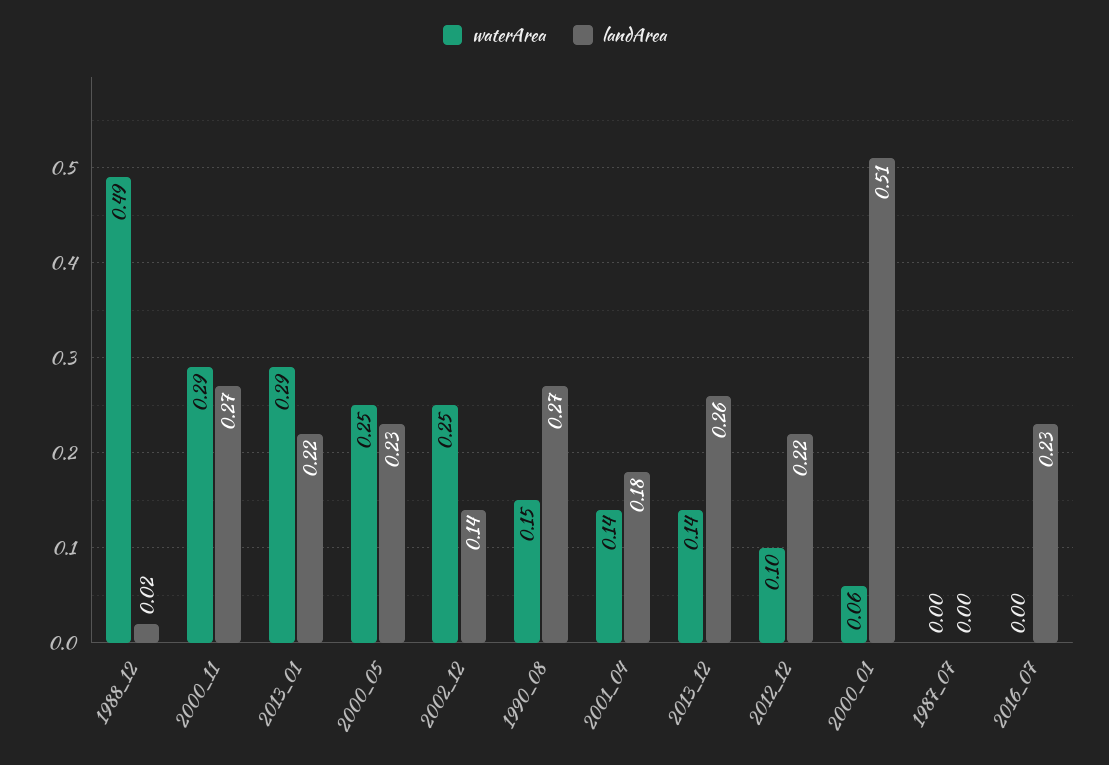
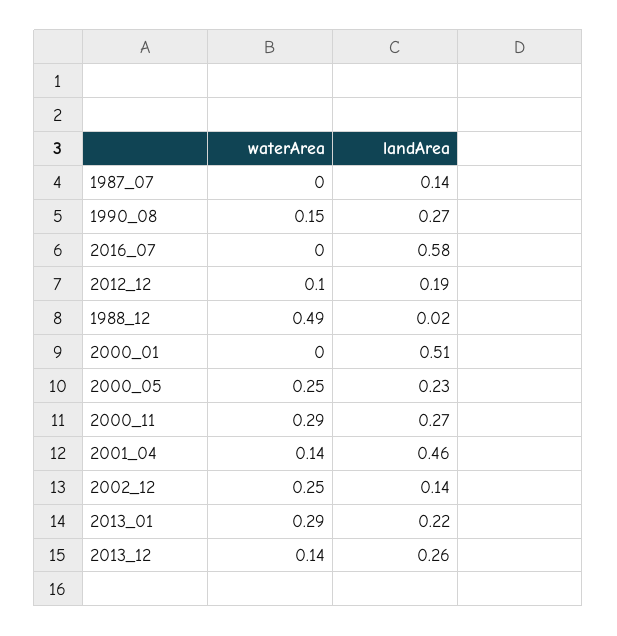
  {
    "waterArea": {
      "1988_12": 0.49,
      "2000_11": 0.29,
      "2013_01": 0.29,
      "2000_05": 0.25,
      "2002_12": 0.25,
      "1990_08": 0.15,
      "2001_04": 0.14,
      "2013_12": 0.14,
      "2012_12": 0.1,
-     "2000_01": 0.06,
+     "2000_01": 0,
      "1987_07": 0,
      "2016_07": 0
    },
    "landArea": {
      "1988_12": 0.02,
      "2000_11": 0.27,
      "2013_01": 0.22,
      "2000_05": 0.23,
      "2002_12": 0.14,
      "1990_08": 0.27,
-     "2001_04": 0.18,
+     "2001_04": 0.46,
      "2013_12": 0.26,
-     "2012_12": 0.22,
+     "2012_12": 0.19,
      "2000_01": 0.51,
-     "1987_07": 0,
+     "1987_07": 0.14,
-     "2016_07": 0.23
+     "2016_07": 0.58
    }
  }

